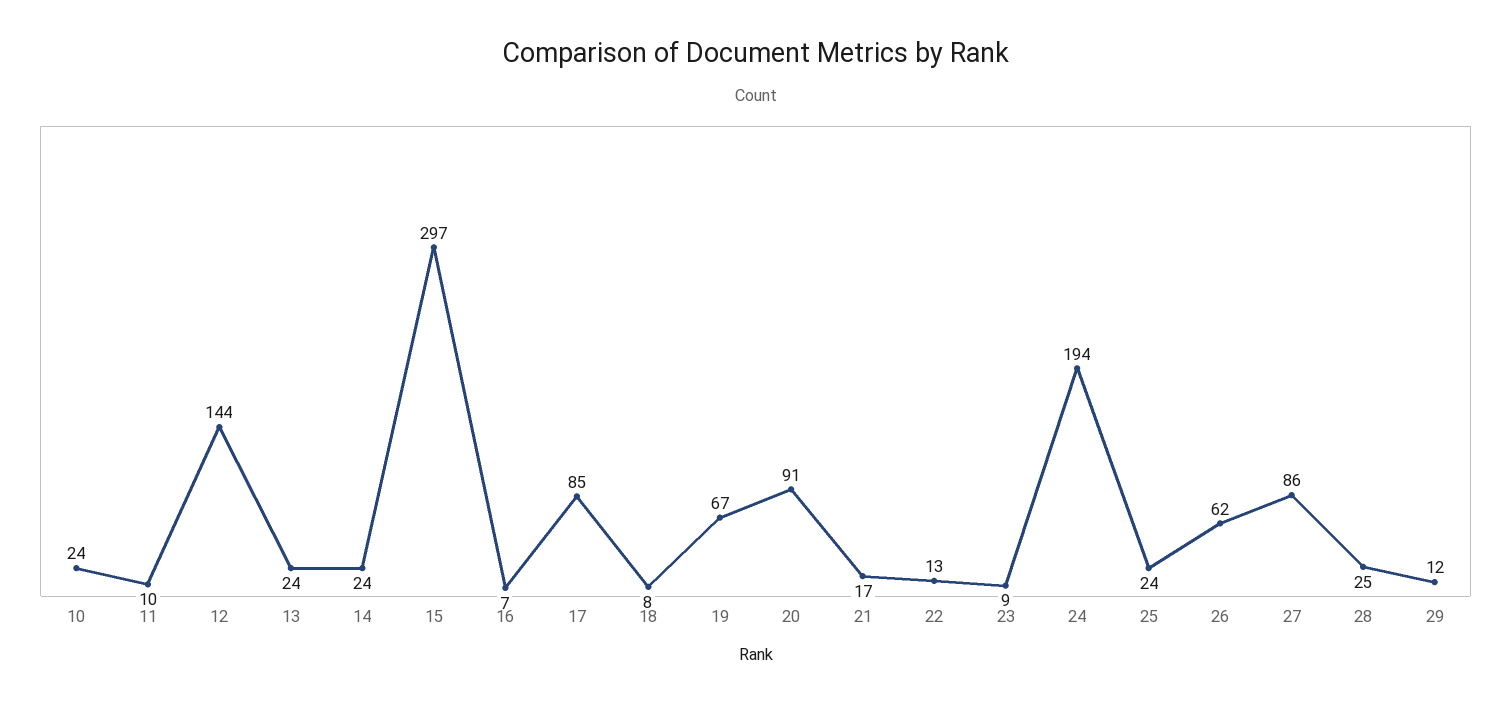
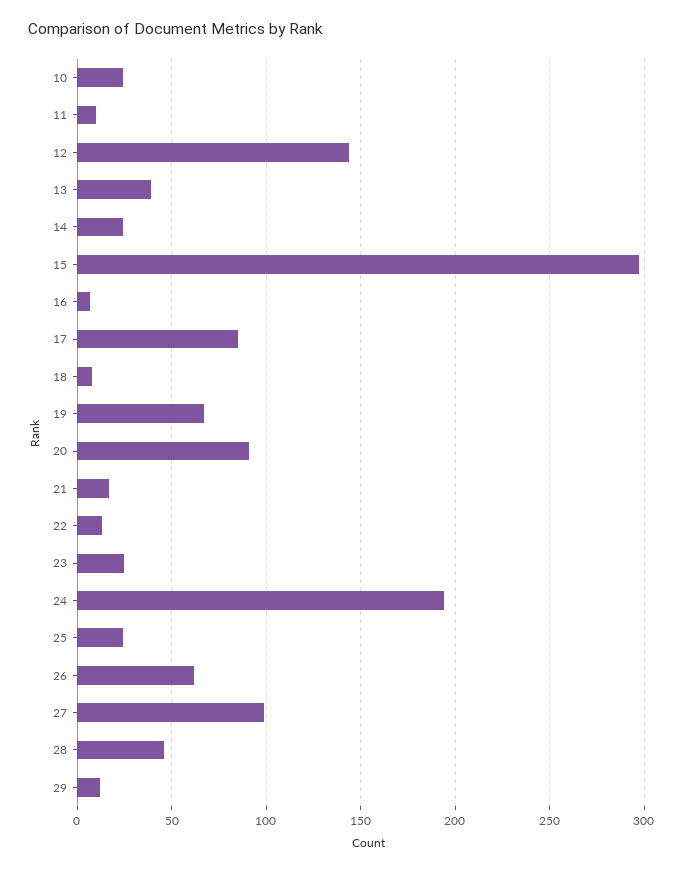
  {
    "10": 24,
    "11": 10,
    "12": 144,
-   "13": 24,
+   "13": 40,
    "14": 24,
    "15": 297,
    "16": 7,
    "17": 85,
    "18": 8,
    "19": 67,
    "20": 91,
    "21": 17,
    "22": 13,
-   "23": 9,
+   "23": 25,
    "24": 194,
    "25": 24,
    "26": 62,
-   "27": 86,
+   "27": 100,
-   "28": 25,
+   "28": 45,
    "29": 12
  }

